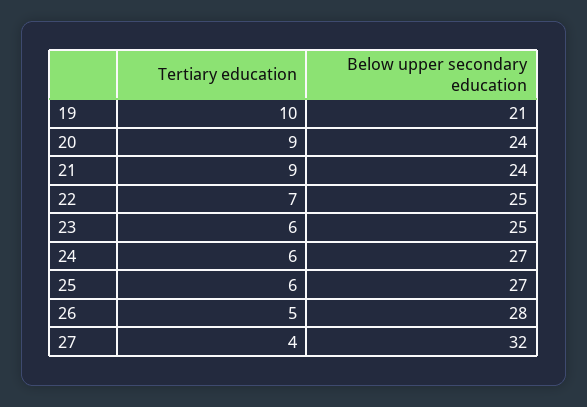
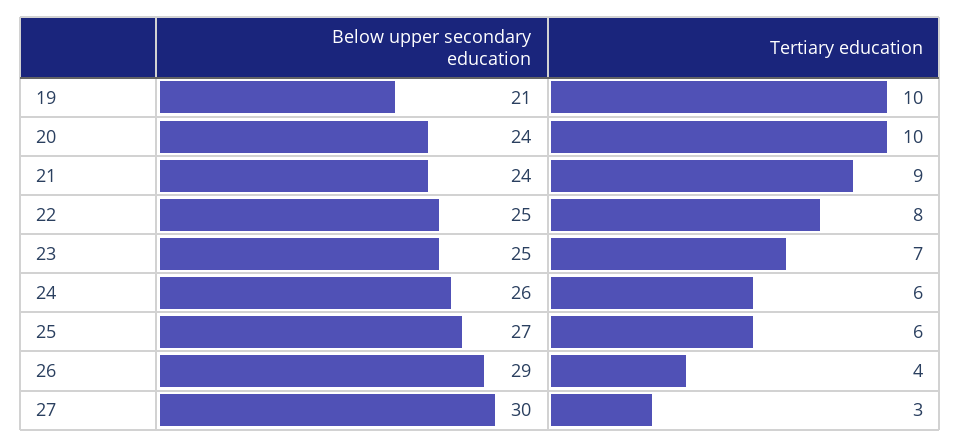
  {
    "Tertiary education": {
      "19": 10,
-     "20": 9,
+     "20": 10,
      "21": 9,
-     "22": 7,
+     "22": 8,
-     "23": 6,
+     "23": 7,
      "24": 6,
      "25": 6,
-     "26": 5,
+     "26": 4,
-     "27": 4
+     "27": 3
    },
    "Below upper secondary education": {
      "19": 21,
      "20": 24,
      "21": 24,
      "22": 25,
      "23": 25,
-     "24": 27,
+     "24": 26,
      "25": 27,
-     "26": 28,
+     "26": 29,
-     "27": 32
+     "27": 30
    }
  }

